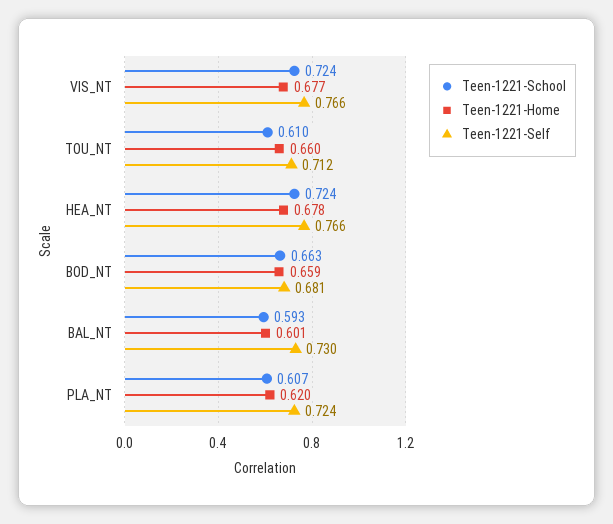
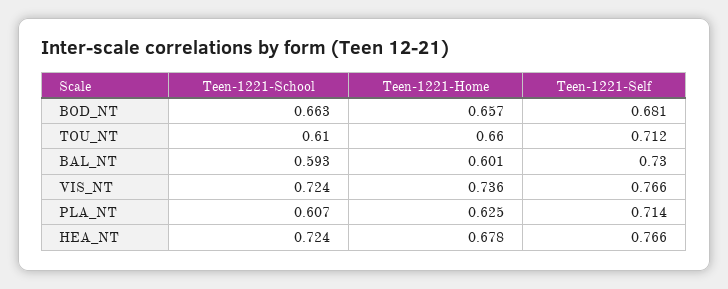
  {
    "Teen-1221-School": {
      "VIS_NT": 0.724,
      "TOU_NT": 0.61,
      "HEA_NT": 0.724,
      "BOD_NT": 0.663,
      "BAL_NT": 0.593,
      "PLA_NT": 0.607
    },
    "Teen-1221-Home": {
-     "VIS_NT": 0.677,
+     "VIS_NT": 0.736,
      "TOU_NT": 0.66,
      "HEA_NT": 0.678,
-     "BOD_NT": 0.659,
+     "BOD_NT": 0.657,
      "BAL_NT": 0.601,
-     "PLA_NT": 0.62
+     "PLA_NT": 0.625
    },
    "Teen-1221-Self": {
      "VIS_NT": 0.766,
      "TOU_NT": 0.712,
      "HEA_NT": 0.766,
      "BOD_NT": 0.681,
      "BAL_NT": 0.73,
-     "PLA_NT": 0.724
+     "PLA_NT": 0.714
    }
  }

